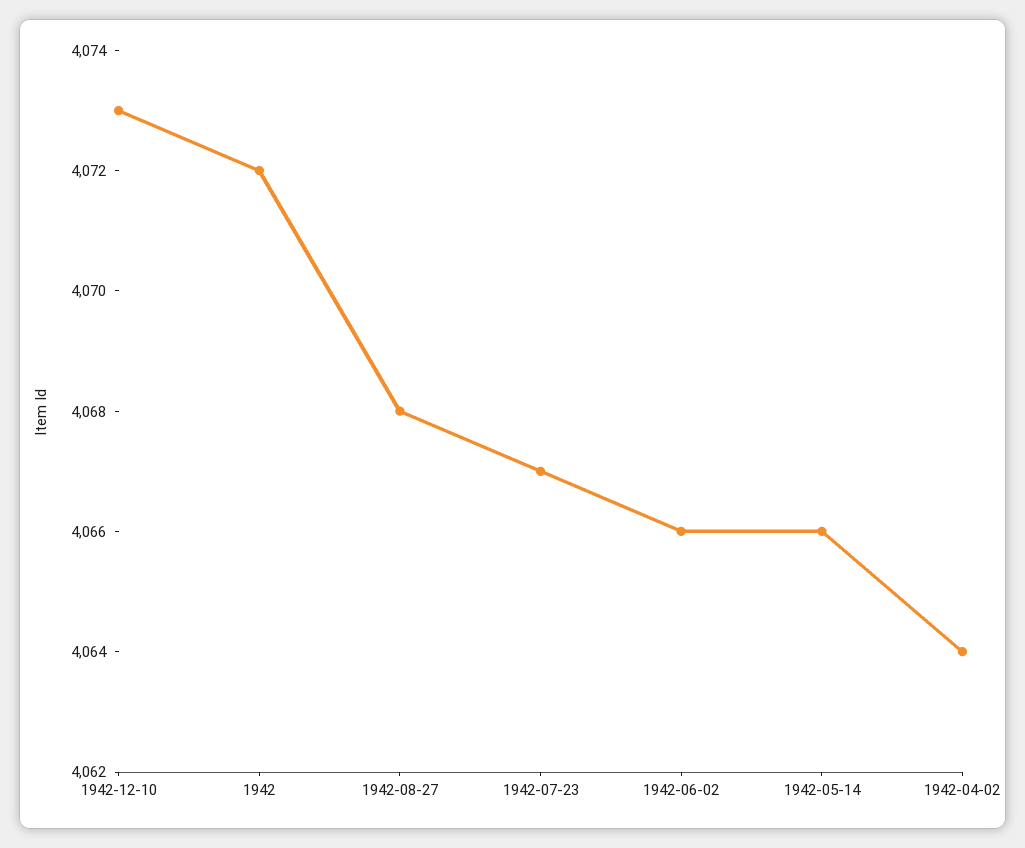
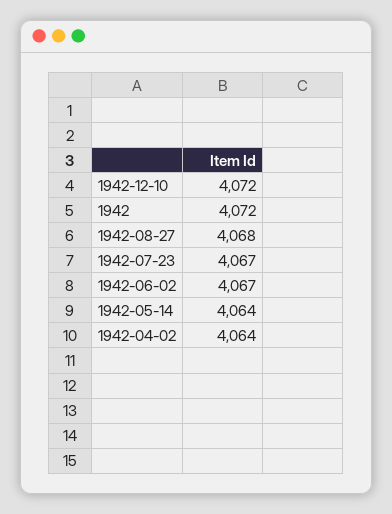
  {
-   "1942-12-10": 4073,
+   "1942-12-10": 4072,
    "1942": 4072,
    "1942-08-27": 4068,
    "1942-07-23": 4067,
-   "1942-06-02": 4066,
+   "1942-06-02": 4067,
-   "1942-05-14": 4066,
+   "1942-05-14": 4064,
    "1942-04-02": 4064
  }

